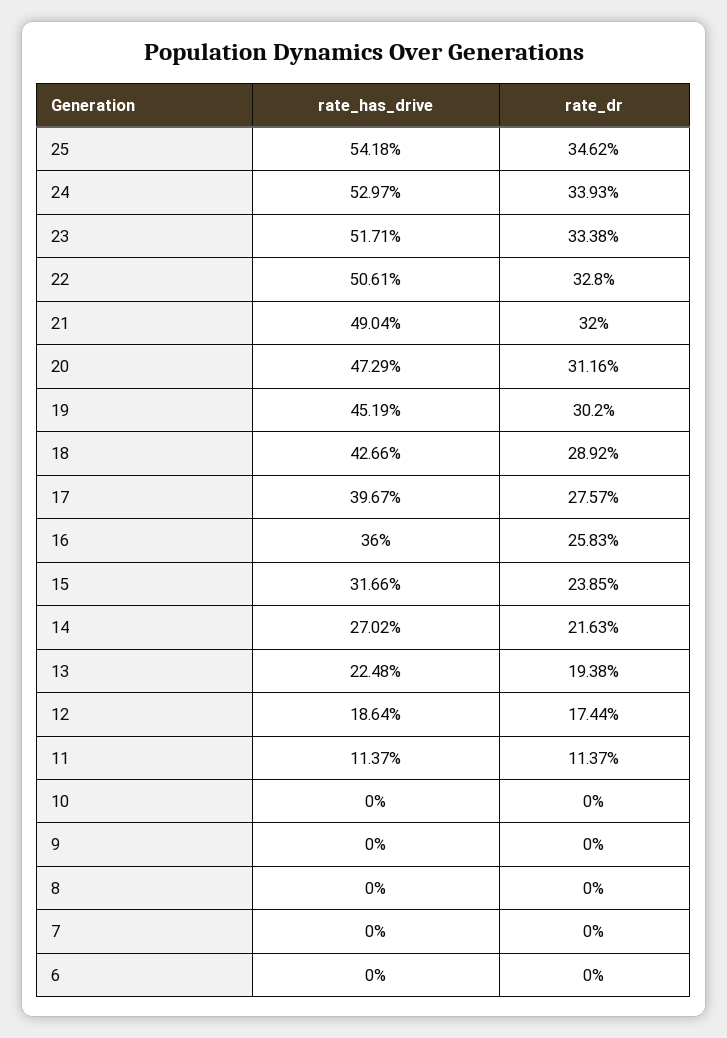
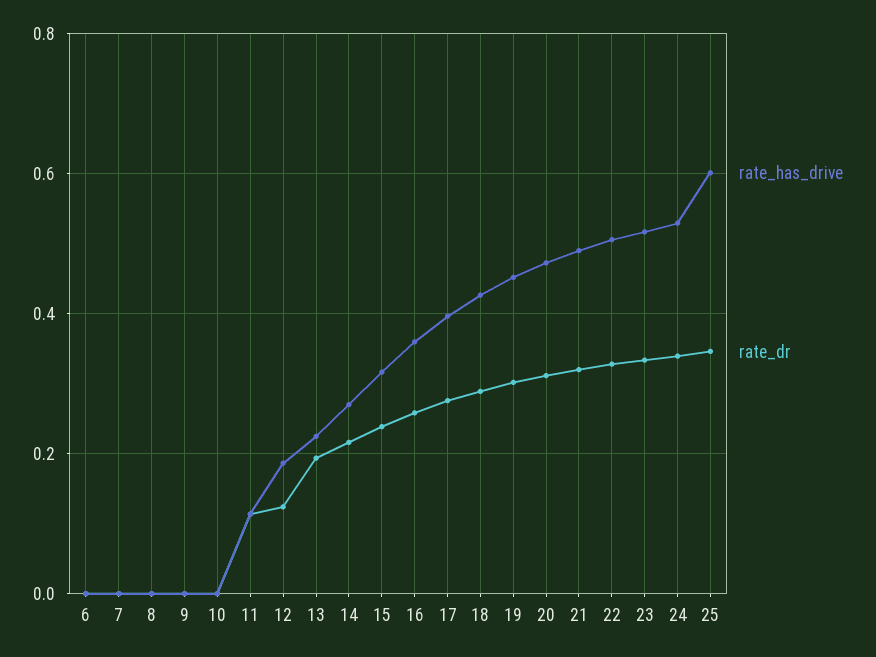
  {
    "rate_has_drive": {
-     "25": 0.5418,
+     "25": 0.6,
      "24": 0.5297,
      "23": 0.5171,
      "22": 0.5061,
      "21": 0.4904,
      "20": 0.4729,
      "19": 0.4519,
      "18": 0.4266,
      "17": 0.3967,
      "16": 0.36,
      "15": 0.3166,
      "14": 0.2702,
      "13": 0.2248,
      "12": 0.1864,
      "11": 0.1137,
      "10": 0,
      "9": 0,
      "8": 0,
      "7": 0,
      "6": 0
    },
    "rate_dr": {
      "25": 0.3462,
      "24": 0.3393,
      "23": 0.3338,
      "22": 0.328,
      "21": 0.32,
      "20": 0.3116,
      "19": 0.302,
      "18": 0.2892,
      "17": 0.2757,
      "16": 0.2583,
      "15": 0.2385,
      "14": 0.2163,
      "13": 0.1938,
-     "12": 0.1744,
+     "12": 0.12,
      "11": 0.1137,
      "10": 0,
      "9": 0,
      "8": 0,
      "7": 0,
      "6": 0
    }
  }

